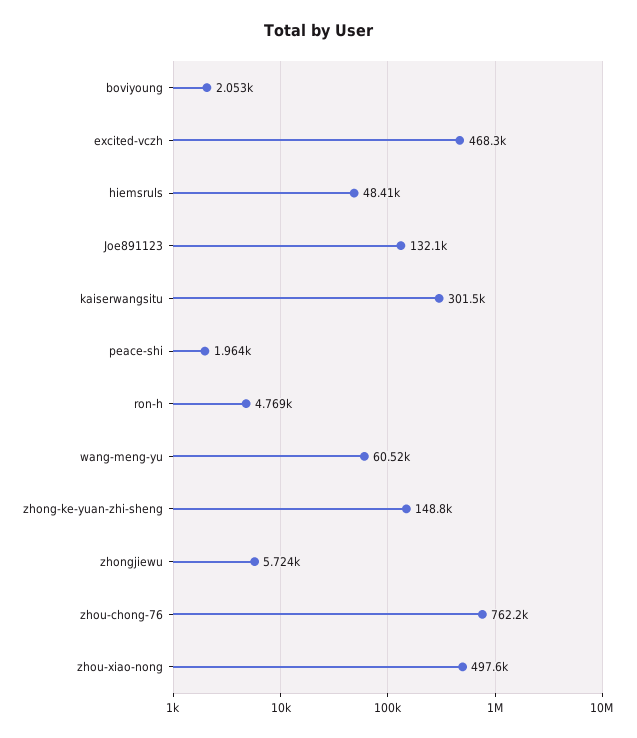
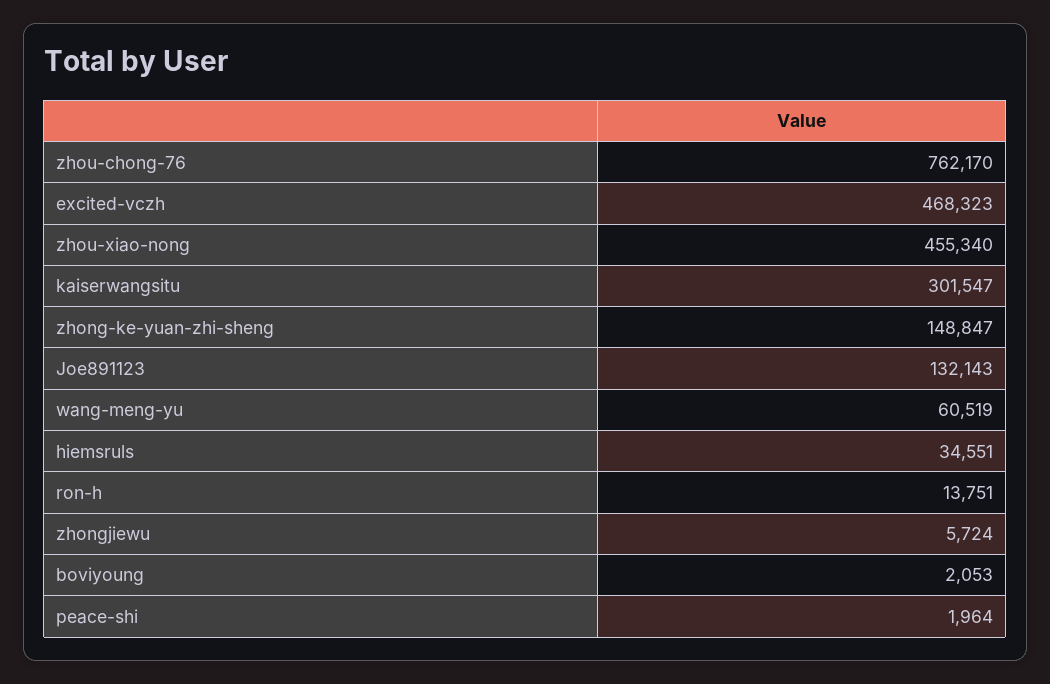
  {
    "boviyoung": 2053,
    "excited-vczh": 468323,
-   "hiemsruls": 48410,
+   "hiemsruls": 34551,
    "Joe891123": 132143,
    "kaiserwangsitu": 301547,
    "peace-shi": 1964,
-   "ron-h": 4769,
+   "ron-h": 13751,
    "wang-meng-yu": 60519,
    "zhong-ke-yuan-zhi-sheng": 148847,
    "zhongjiewu": 5724,
    "zhou-chong-76": 762170,
-   "zhou-xiao-nong": 497600
+   "zhou-xiao-nong": 455340
  }

